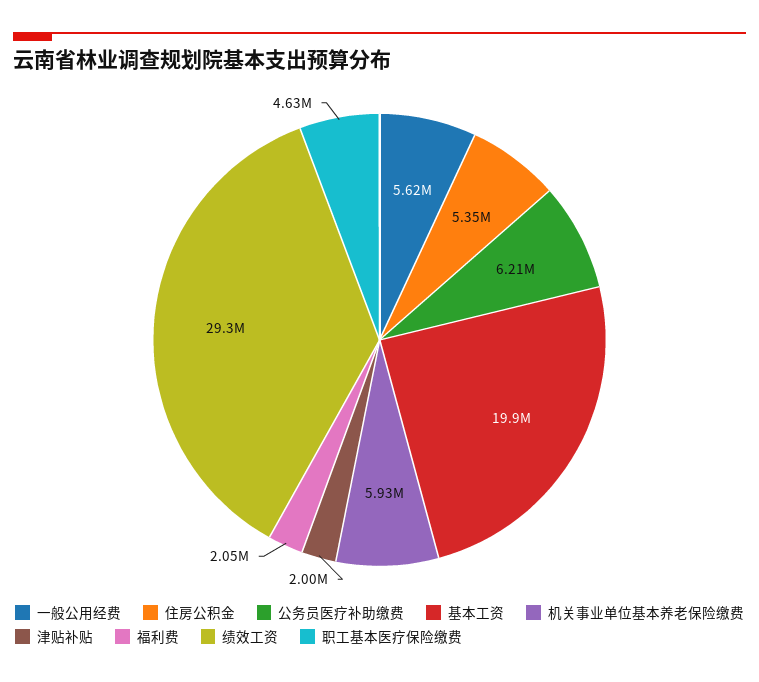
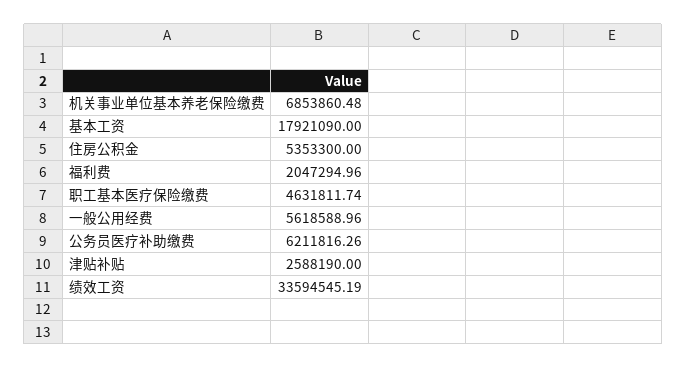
  {
    "一般公用经费": 5618588.96,
    "住房公积金": 5353300,
    "公务员医疗补助缴费": 6211816.26,
-   "基本工资": 19900000,
+   "基本工资": 17921090,
-   "机关事业单位基本养老保险缴费": 5930000,
+   "机关事业单位基本养老保险缴费": 6853860.48,
-   "津贴补贴": 2000000,
+   "津贴补贴": 2588190,
    "福利费": 2047294.96,
-   "绩效工资": 29300000,
+   "绩效工资": 33594545.19,
    "职工基本医疗保险缴费": 4631811.74
  }

